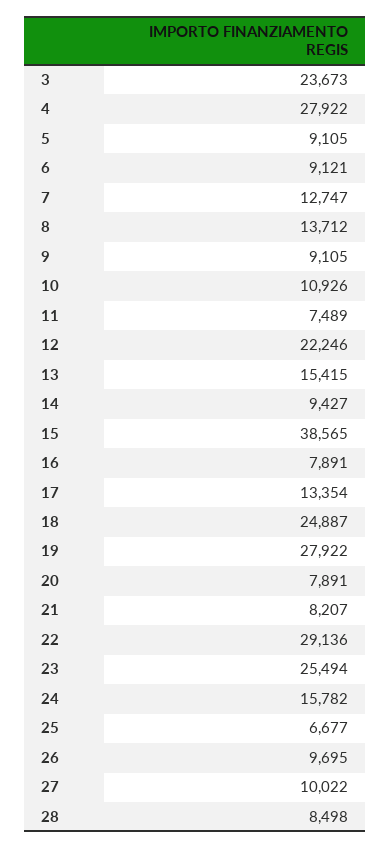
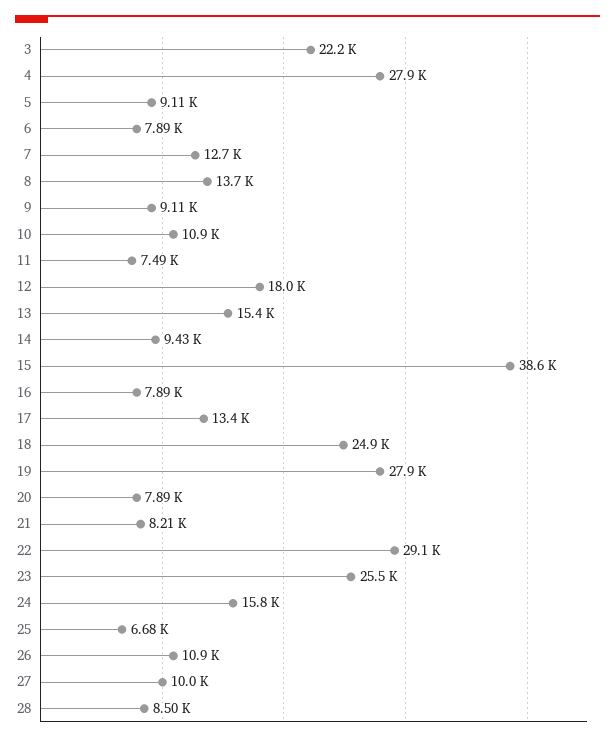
  {
-   "3": 23673,
+   "3": 22200,
    "4": 27922,
    "5": 9105,
-   "6": 9121,
+   "6": 7890,
    "7": 12747,
    "8": 13712,
    "9": 9105,
    "10": 10926,
    "11": 7489,
-   "12": 22246,
+   "12": 18000,
    "13": 15415,
    "14": 9427,
    "15": 38565,
    "16": 7891,
    "17": 13354,
    "18": 24887,
    "19": 27922,
    "20": 7891,
    "21": 8207,
    "22": 29136,
    "23": 25494,
    "24": 15782,
    "25": 6677,
-   "26": 9695,
+   "26": 10900,
    "27": 10022,
    "28": 8498
  }

